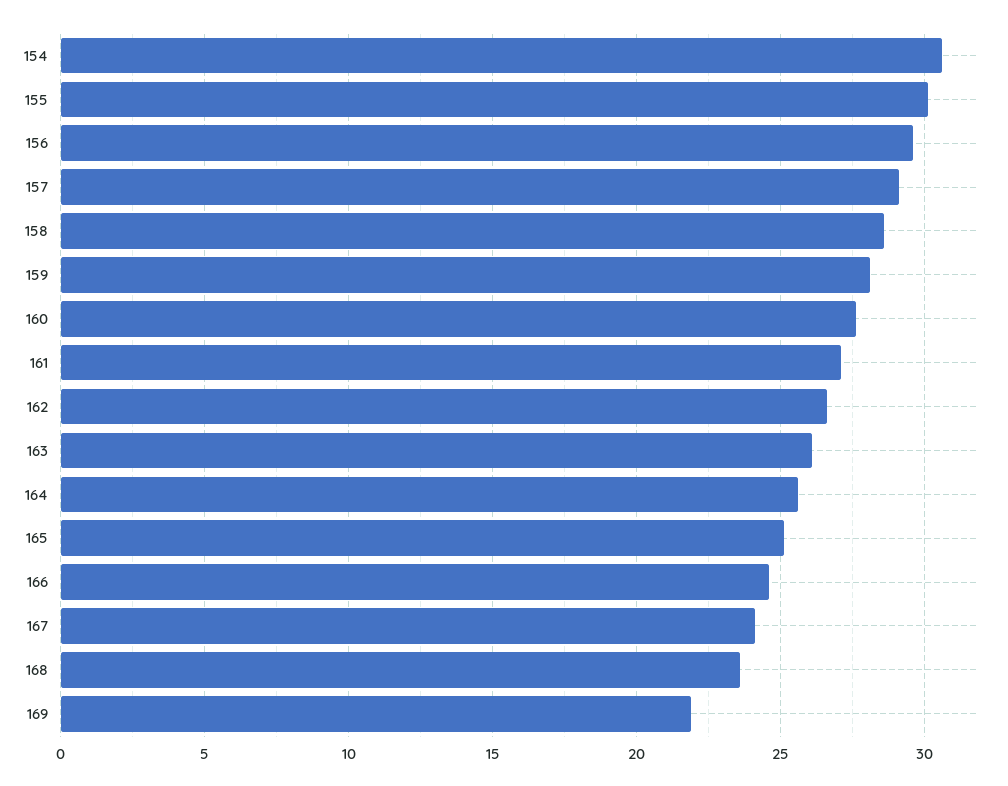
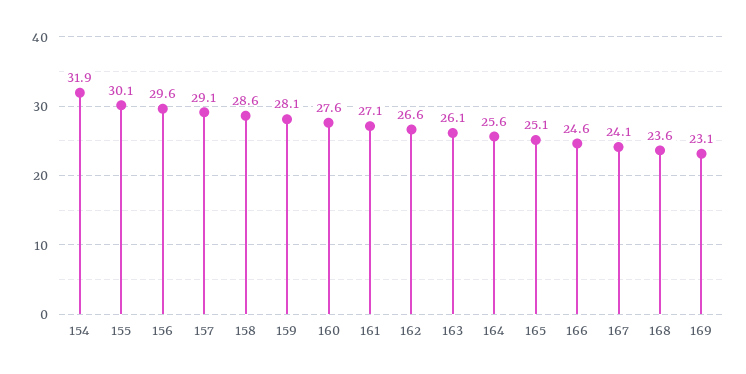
  {
-   "154": 30.5,
+   "154": 31.9,
    "155": 30.1,
    "156": 29.6,
    "157": 29.1,
    "158": 28.6,
    "159": 28.1,
    "160": 27.6,
    "161": 27.1,
    "162": 26.6,
    "163": 26.1,
    "164": 25.6,
    "165": 25.1,
    "166": 24.6,
    "167": 24.1,
    "168": 23.6,
-   "169": 22
+   "169": 23.1
  }

